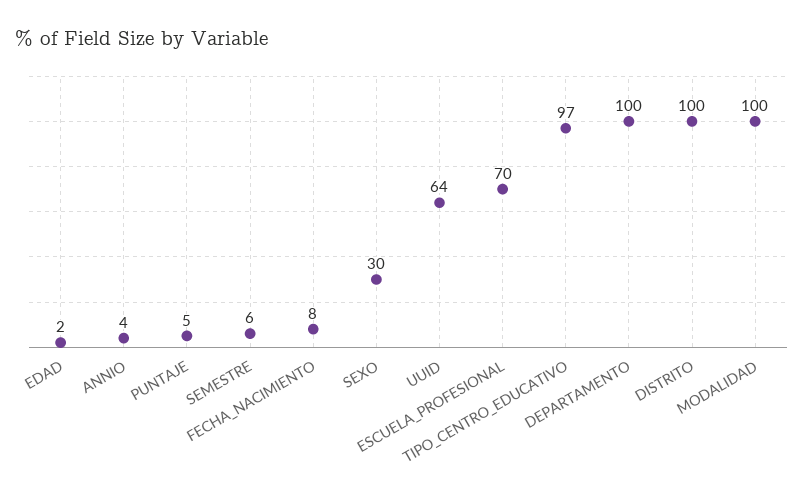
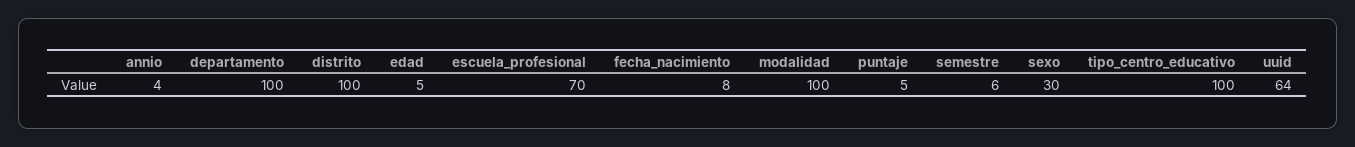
  {
-   "EDAD": 2,
+   "EDAD": 5,
    "ANNIO": 4,
    "PUNTAJE": 5,
    "SEMESTRE": 6,
    "FECHA_NACIMIENTO": 8,
    "SEXO": 30,
    "UUID": 64,
    "ESCUELA_PROFESIONAL": 70,
-   "TIPO_CENTRO_EDUCATIVO": 97,
+   "TIPO_CENTRO_EDUCATIVO": 100,
    "DEPARTAMENTO": 100,
    "DISTRITO": 100,
    "MODALIDAD": 100
  }

